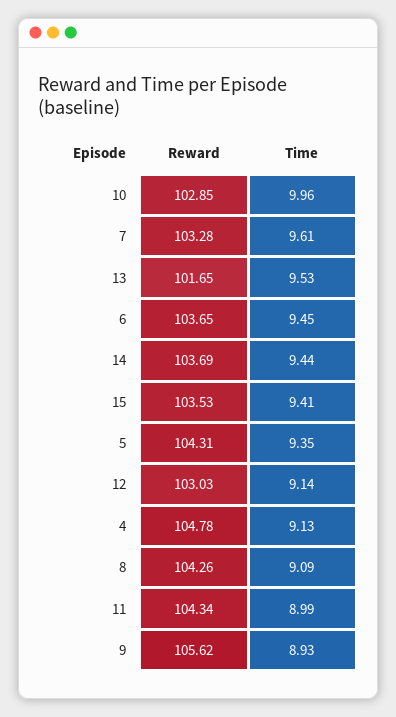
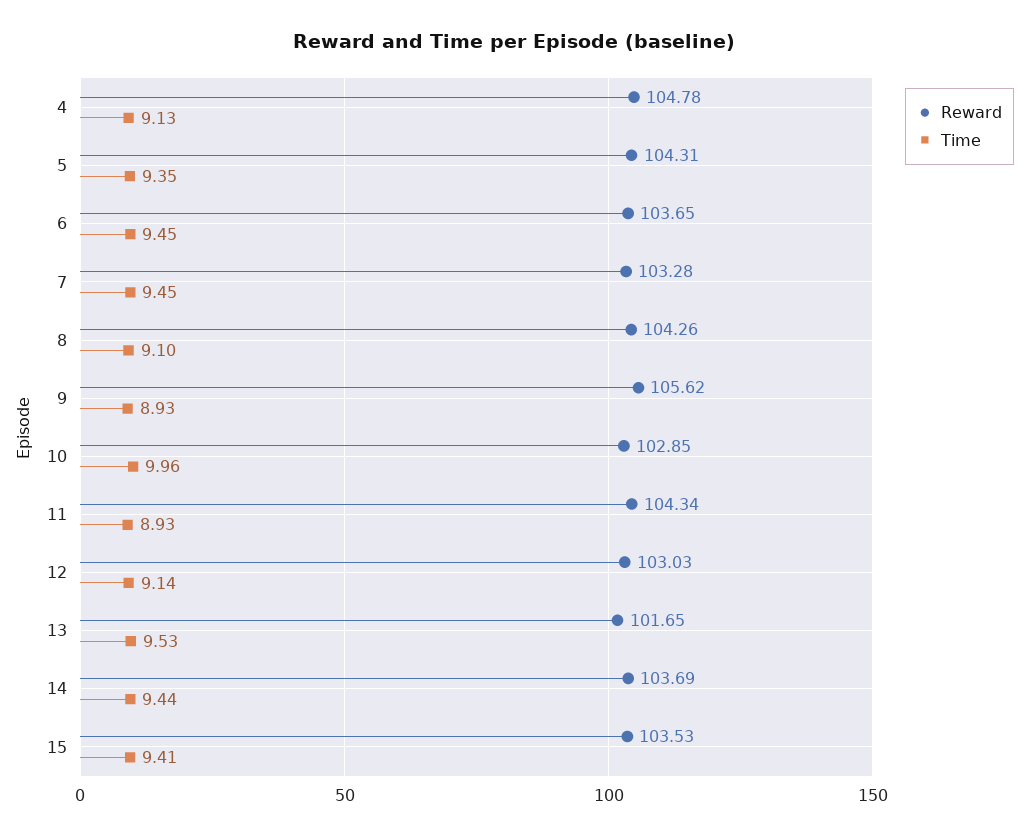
  {
    "Reward": {
      "10": 102.85,
      "7": 103.28,
      "13": 101.65,
      "6": 103.65,
      "14": 103.69,
      "15": 103.53,
      "5": 104.31,
      "12": 103.03,
      "4": 104.78,
      "8": 104.26,
      "11": 104.34,
      "9": 105.62
    },
    "Time": {
      "10": 9.96,
-     "7": 9.61,
+     "7": 9.45,
      "13": 9.53,
      "6": 9.45,
      "14": 9.44,
      "15": 9.41,
      "5": 9.35,
      "12": 9.14,
      "4": 9.13,
-     "8": 9.09,
+     "8": 9.1,
-     "11": 8.99,
+     "11": 8.93,
      "9": 8.93
    }
  }

